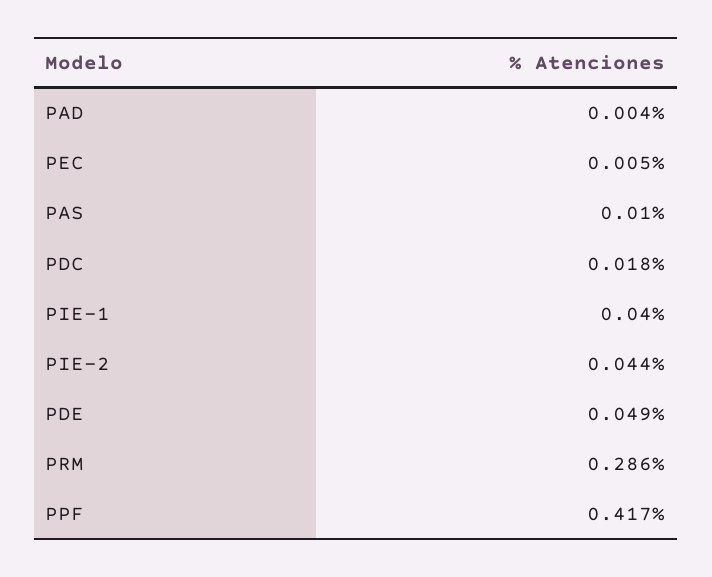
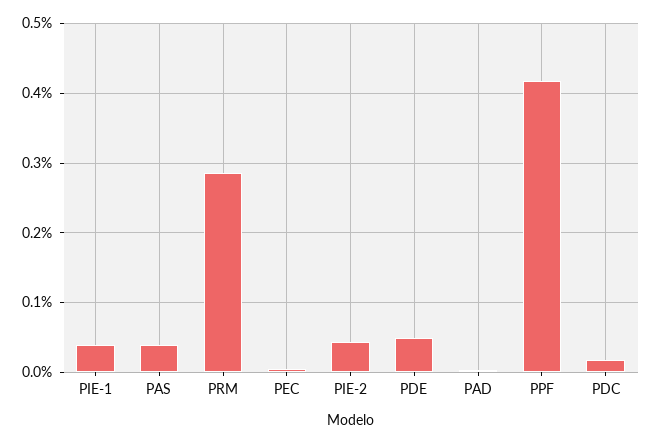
  {
    "PAD": 0.004,
    "PEC": 0.005,
-   "PAS": 0.01,
+   "PAS": 0.04,
    "PDC": 0.018,
    "PIE-1": 0.04,
    "PIE-2": 0.044,
    "PDE": 0.049,
    "PRM": 0.286,
    "PPF": 0.417
  }

